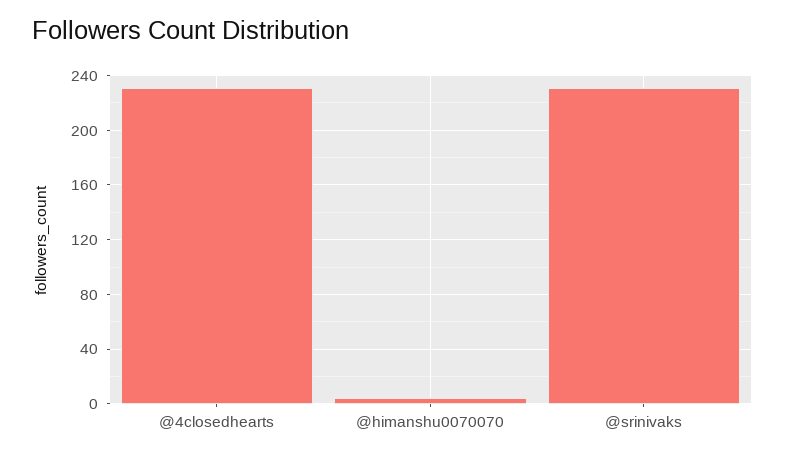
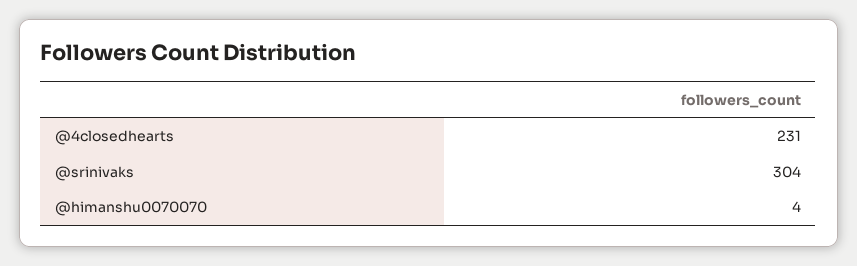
  {
    "@4closedhearts": 231,
    "@himanshu0070070": 4,
-   "@srinivaks": 230
+   "@srinivaks": 304
  }

